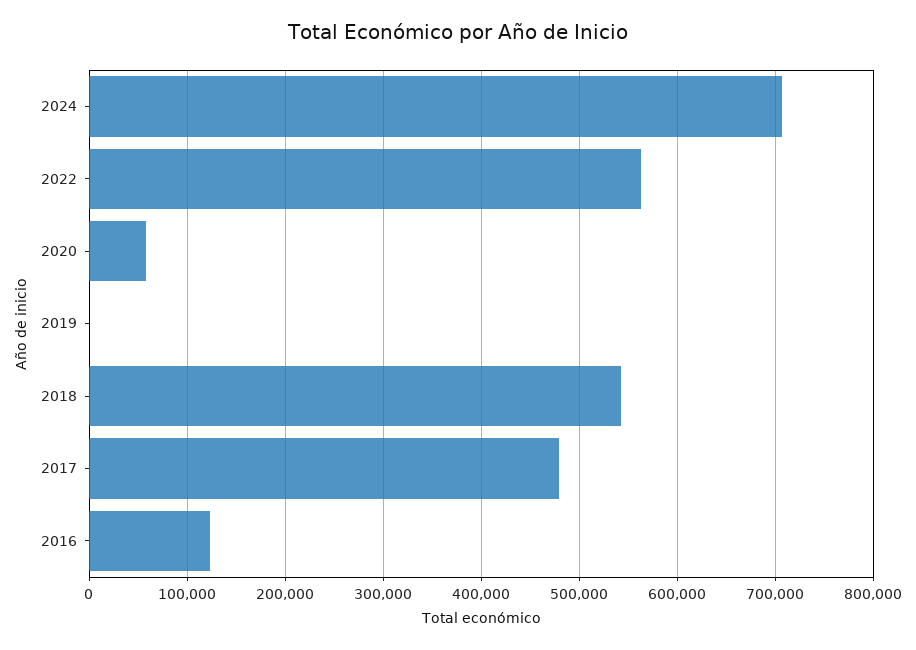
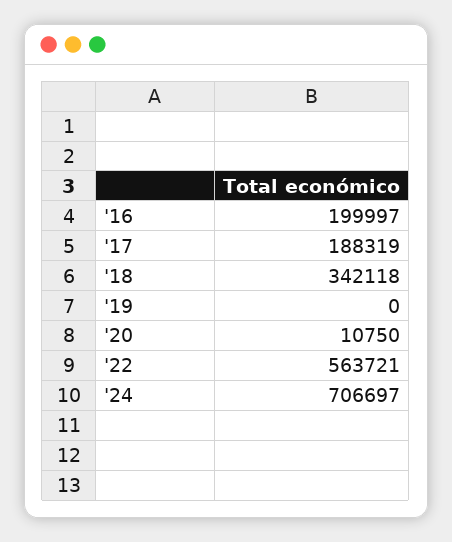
  {
    "2024": 706697,
    "2022": 563721,
-   "2020": 60000,
+   "2020": 10750,
    "2019": 0,
-   "2018": 540000,
+   "2018": 342118,
-   "2017": 480000,
+   "2017": 188319,
-   "2016": 120000
+   "2016": 199997
  }

